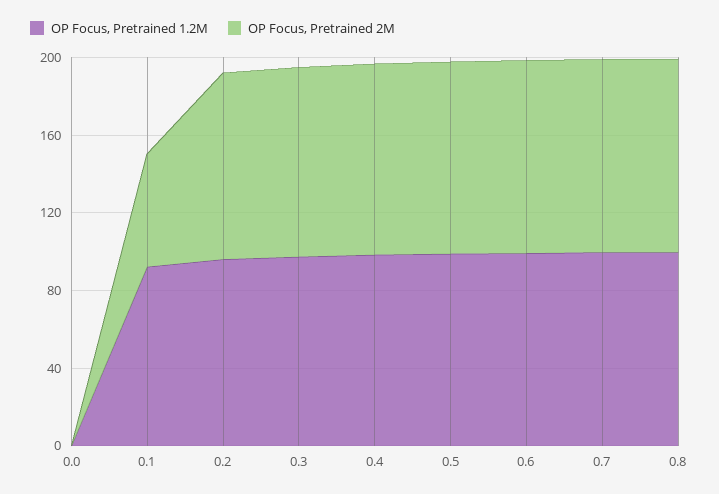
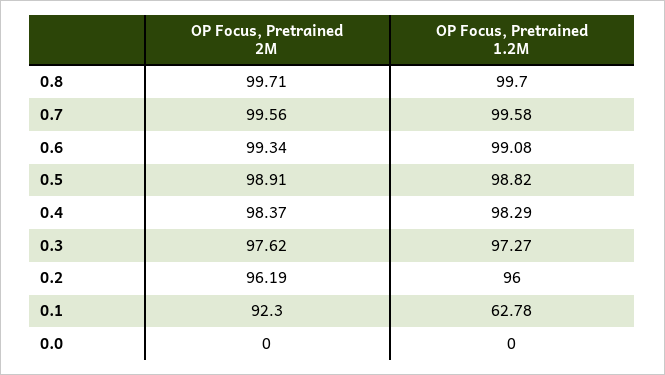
  {
    "OP Focus, Pretrained 1.2M": {
      "0.0": 0,
-     "0.1": 90,
+     "0.1": 62.78,
      "0.2": 96,
      "0.3": 97.27,
      "0.4": 98.29,
      "0.5": 98.82,
      "0.6": 99.08,
      "0.7": 99.58,
      "0.8": 99.7
    },
    "OP Focus, Pretrained 2M": {
      "0.0": 0,
-     "0.1": 60,
+     "0.1": 92.3,
      "0.2": 96.19,
      "0.3": 97.62,
      "0.4": 98.37,
      "0.5": 98.91,
      "0.6": 99.34,
      "0.7": 99.56,
      "0.8": 99.71
    }
  }

